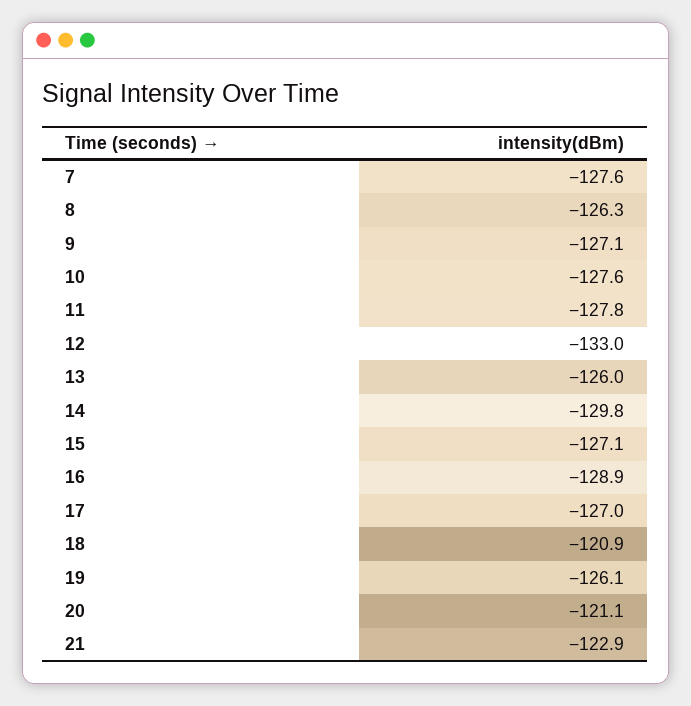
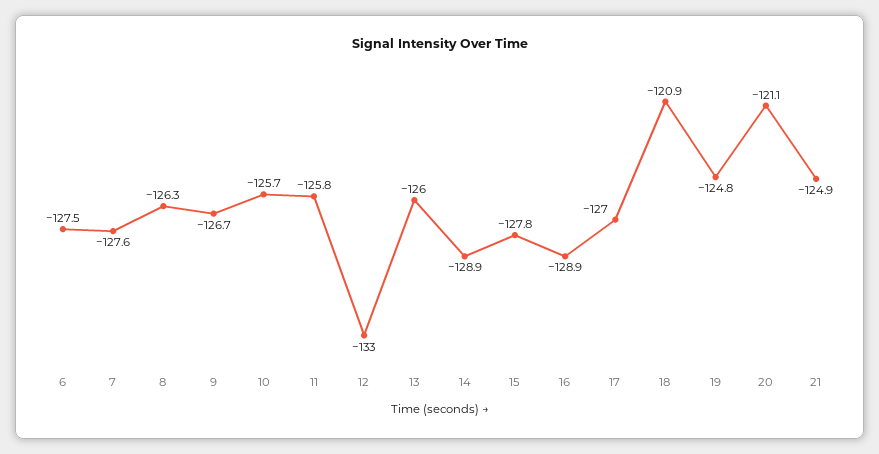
  {
    "7": -127.6,
    "8": -126.3,
-   "9": -127.1,
+   "9": -126.7,
-   "10": -127.6,
+   "10": -125.7,
-   "11": -127.8,
+   "11": -125.8,
    "12": -133,
    "13": -126,
-   "14": -129.8,
+   "14": -128.9,
-   "15": -127.1,
+   "15": -127.8,
    "16": -128.9,
    "17": -127,
    "18": -120.9,
-   "19": -126.1,
+   "19": -124.8,
    "20": -121.1,
-   "21": -122.9
+   "21": -124.9,
+   "6": -127.5
  }

